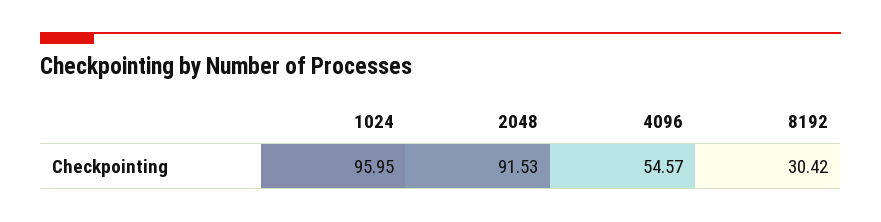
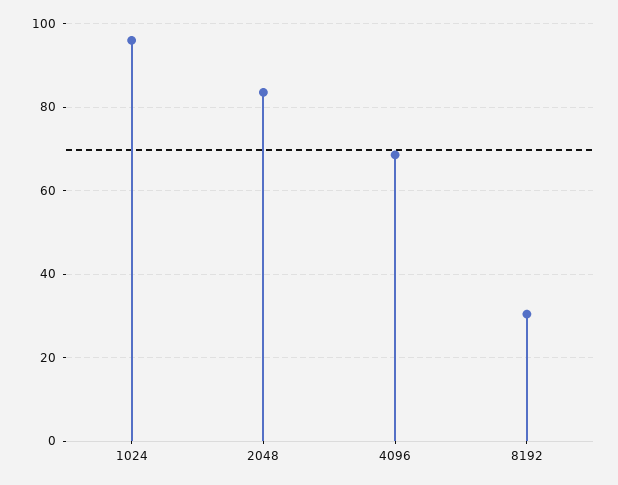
  {
    "1024": 95.95,
-   "2048": 91.53,
+   "2048": 84,
-   "4096": 54.57,
+   "4096": 68,
    "8192": 30.42
  }

